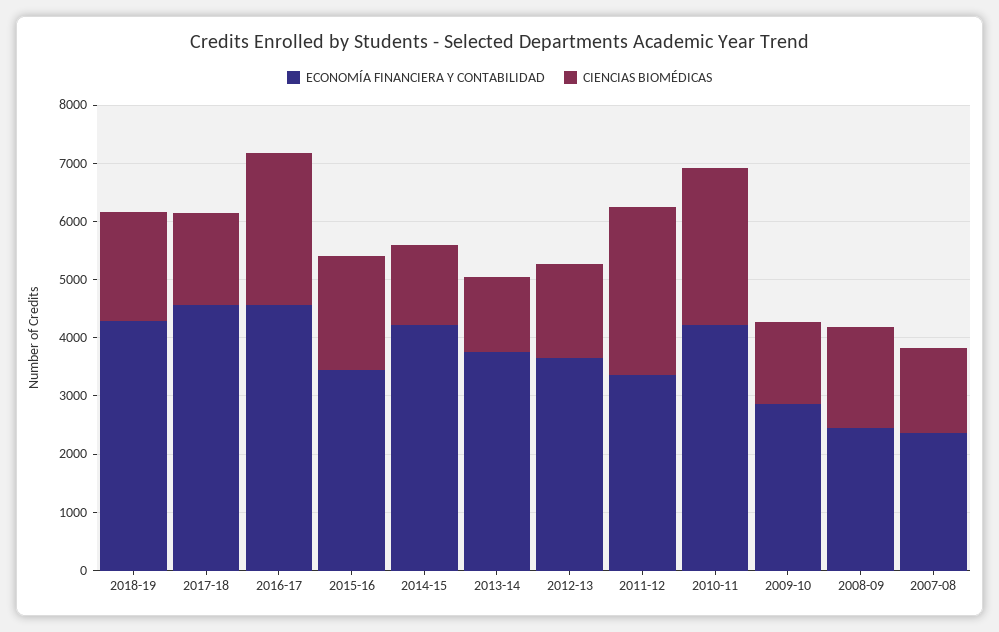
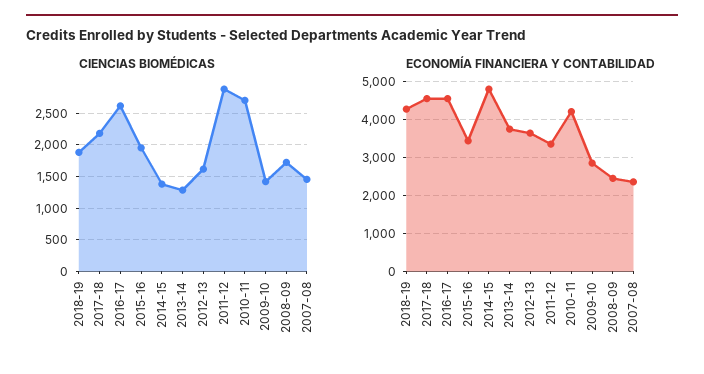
  {
    "ECONOMÍA FINANCIERA Y CONTABILIDAD": {
      "2018-19": 4200,
      "2017-18": 4600,
      "2016-17": 4600,
      "2015-16": 3400,
-     "2014-15": 4200,
+     "2014-15": 4800,
      "2013-14": 3800,
      "2012-13": 3600,
      "2011-12": 3400,
      "2010-11": 4200,
      "2009-10": 2800,
      "2008-09": 2400,
      "2007-08": 2400
    },
    "CIENCIAS BIOMÉDICAS": {
      "2018-19": 1900,
-     "2017-18": 1600,
+     "2017-18": 2200,
      "2016-17": 2600,
      "2015-16": 2000,
      "2014-15": 1400,
      "2013-14": 1300,
      "2012-13": 1600,
      "2011-12": 2900,
      "2010-11": 2700,
      "2009-10": 1400,
      "2008-09": 1700,
      "2007-08": 1500
    }
  }

